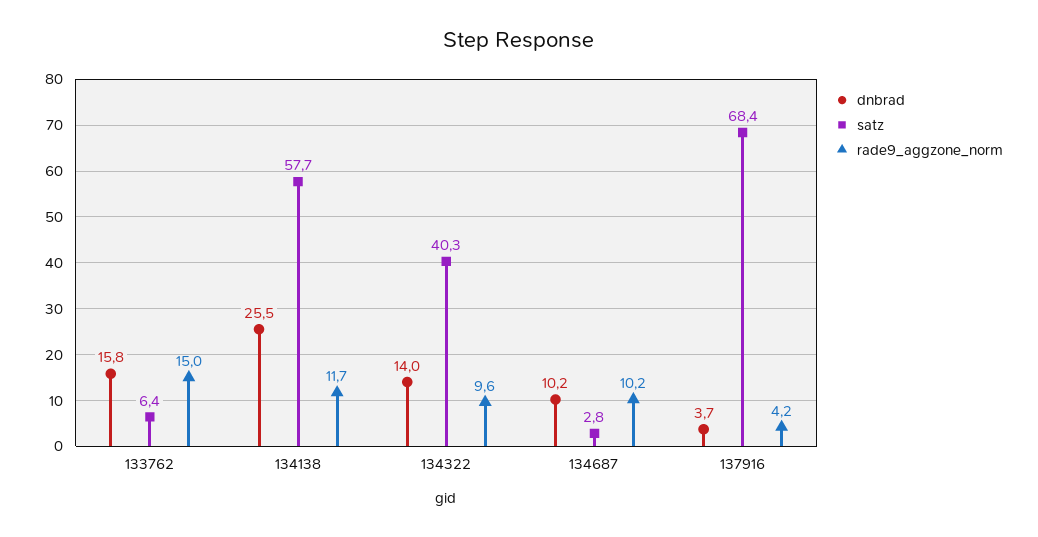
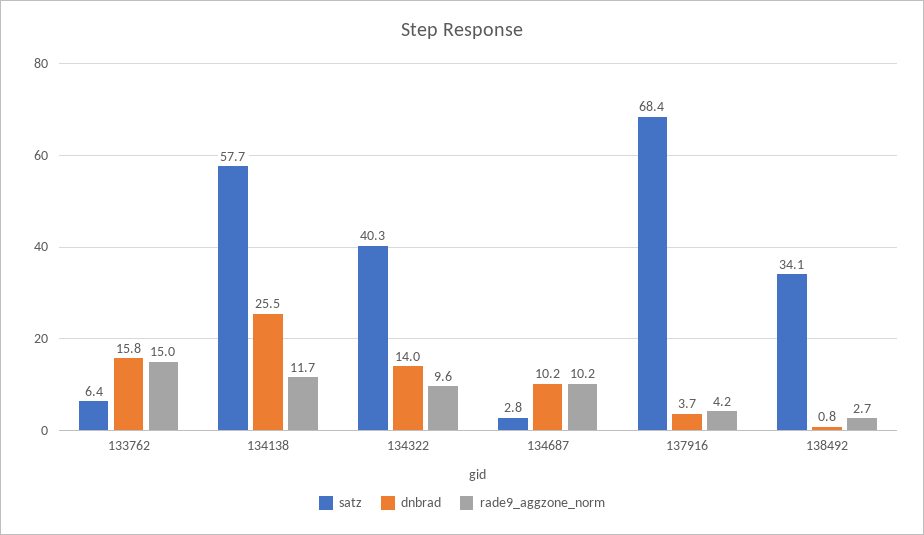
  {
    "dnbrad": {
      "133762": 15.8,
      "134138": 25.5,
      "134322": 14,
      "134687": 10.2,
-     "137916": 3.7
+     "137916": 3.7,
+     "138492": 0.8
    },
    "satz": {
      "133762": 6.4,
      "134138": 57.7,
      "134322": 40.3,
      "134687": 2.8,
-     "137916": 68.4
+     "137916": 68.4,
+     "138492": 34.1
    },
    "rade9_aggzone_norm": {
      "133762": 15,
      "134138": 11.7,
      "134322": 9.6,
      "134687": 10.2,
-     "137916": 4.2
+     "137916": 4.2,
+     "138492": 2.7
    }
  }

